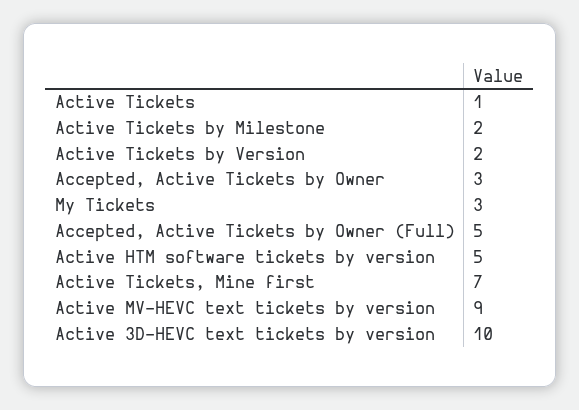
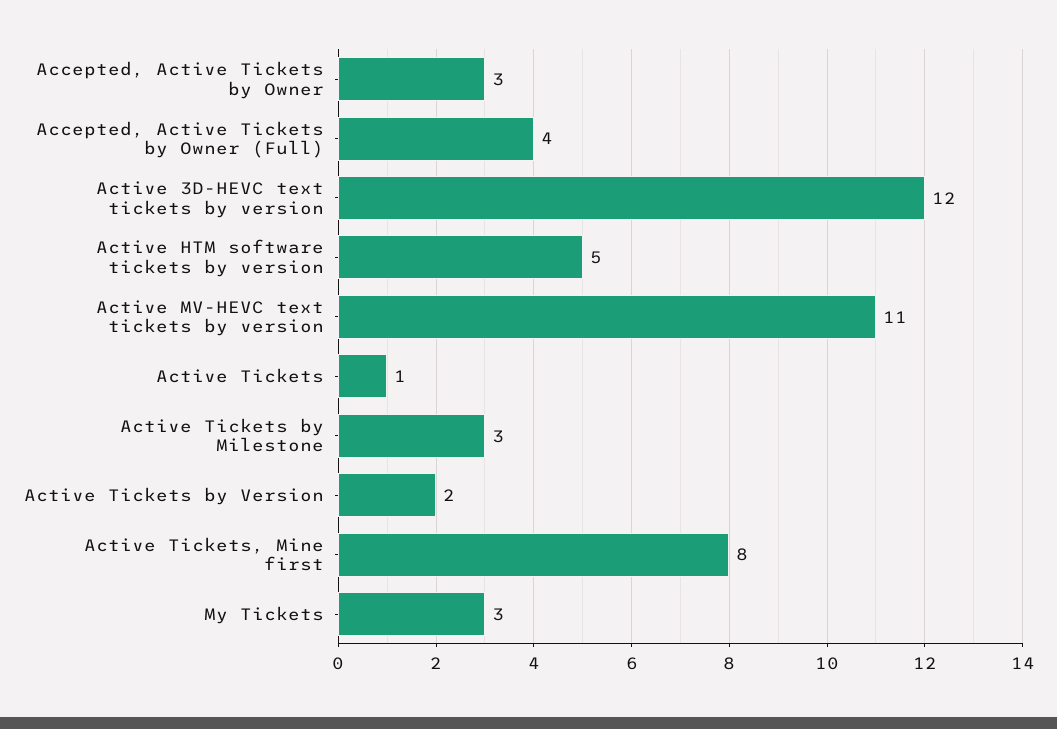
  {
    "Active Tickets": 1,
-   "Active Tickets by Milestone": 2,
+   "Active Tickets by Milestone": 3,
    "Active Tickets by Version": 2,
    "Accepted, Active Tickets by Owner": 3,
    "My Tickets": 3,
-   "Accepted, Active Tickets by Owner (Full)": 5,
+   "Accepted, Active Tickets by Owner (Full)": 4,
    "Active HTM software tickets by version": 5,
-   "Active Tickets, Mine first": 7,
+   "Active Tickets, Mine first": 8,
-   "Active MV-HEVC text tickets by version": 9,
+   "Active MV-HEVC text tickets by version": 11,
-   "Active 3D-HEVC text tickets by version": 10
+   "Active 3D-HEVC text tickets by version": 12
  }

